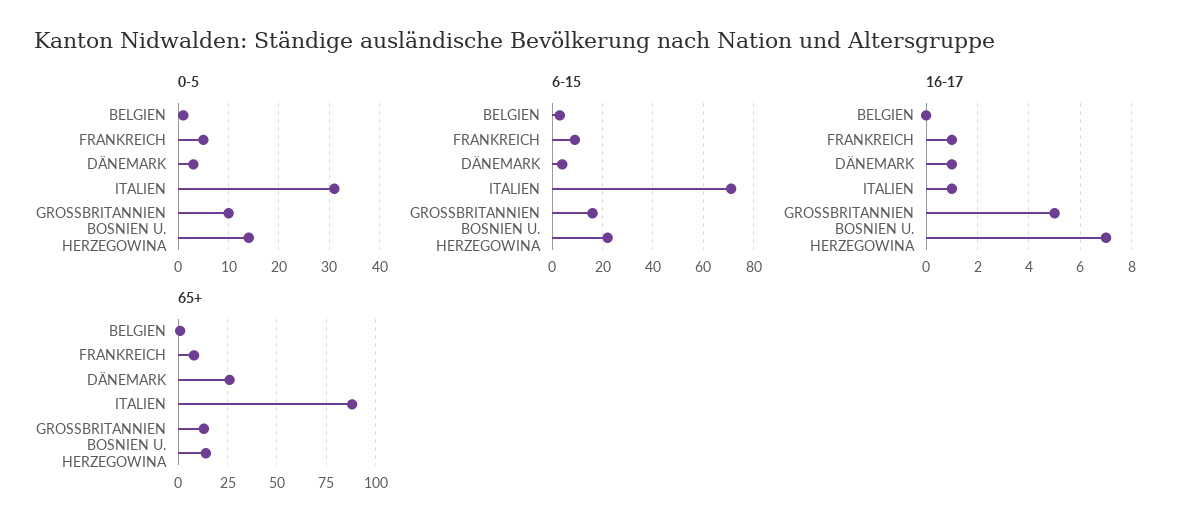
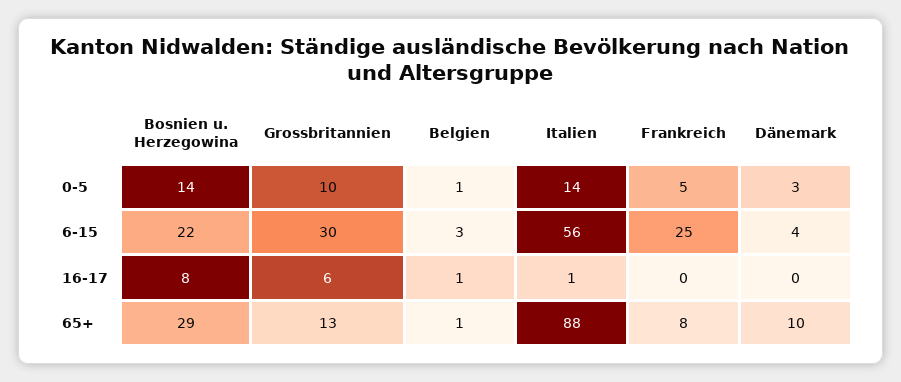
  {
    "0-5": {
      "BELGIEN": 1,
      "FRANKREICH": 5,
      "DÄNEMARK": 3,
-     "ITALIEN": 30,
+     "ITALIEN": 14,
      "GROSSBRITANNIEN": 10,
      "BOSNIEN U. HERZEGOWINA": 14
    },
    "6-15": {
      "BELGIEN": 3,
-     "FRANKREICH": 10,
+     "FRANKREICH": 25,
      "DÄNEMARK": 4,
-     "ITALIEN": 70,
+     "ITALIEN": 56,
-     "GROSSBRITANNIEN": 15,
+     "GROSSBRITANNIEN": 30,
      "BOSNIEN U. HERZEGOWINA": 22
    },
    "16-17": {
-     "BELGIEN": 0,
+     "BELGIEN": 1,
-     "FRANKREICH": 1,
+     "FRANKREICH": 0,
-     "DÄNEMARK": 1,
+     "DÄNEMARK": 0,
      "ITALIEN": 1,
-     "GROSSBRITANNIEN": 5,
+     "GROSSBRITANNIEN": 6,
-     "BOSNIEN U. HERZEGOWINA": 7
+     "BOSNIEN U. HERZEGOWINA": 8
    },
    "65+": {
      "BELGIEN": 1,
      "FRANKREICH": 8,
-     "DÄNEMARK": 25,
+     "DÄNEMARK": 10,
      "ITALIEN": 88,
      "GROSSBRITANNIEN": 13,
-     "BOSNIEN U. HERZEGOWINA": 15
+     "BOSNIEN U. HERZEGOWINA": 29
    }
  }

